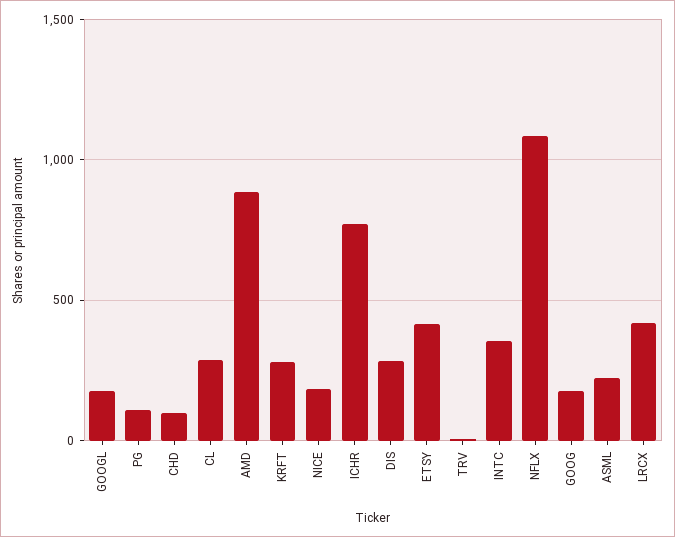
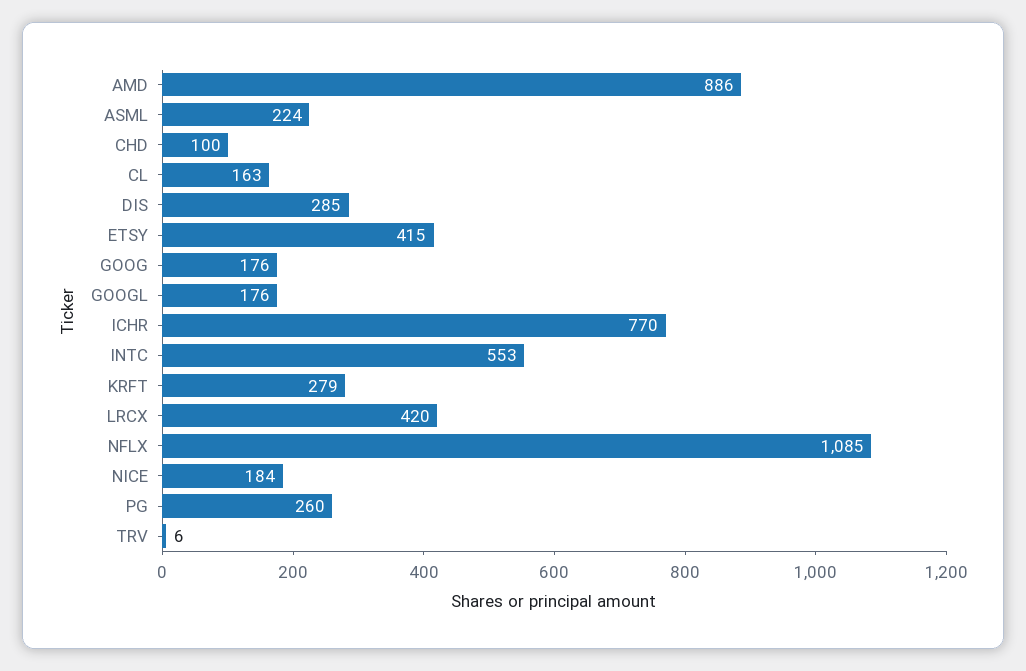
  {
    "GOOGL": 176,
-   "PG": 100,
+   "PG": 260,
    "CHD": 100,
-   "CL": 300,
+   "CL": 163,
    "AMD": 886,
    "KRFT": 279,
    "NICE": 184,
    "ICHR": 770,
    "DIS": 285,
    "ETSY": 415,
    "TRV": 6,
-   "INTC": 350,
+   "INTC": 553,
    "NFLX": 1085,
    "GOOG": 176,
    "ASML": 224,
    "LRCX": 420
  }

